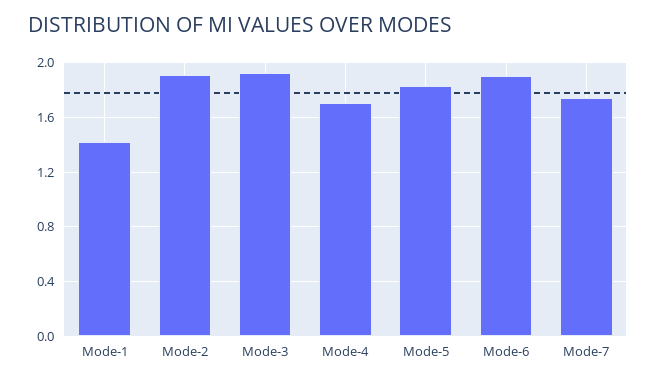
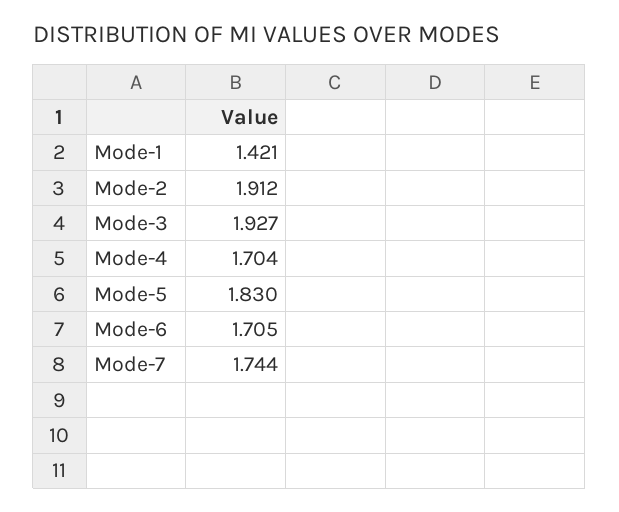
  {
    "Mode-1": 1.421,
    "Mode-2": 1.912,
    "Mode-3": 1.927,
    "Mode-4": 1.704,
    "Mode-5": 1.83,
-   "Mode-6": 1.9,
+   "Mode-6": 1.705,
    "Mode-7": 1.744
  }

